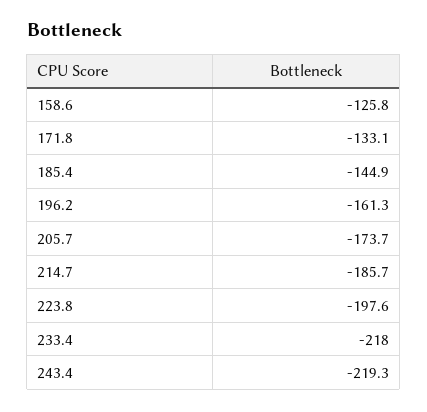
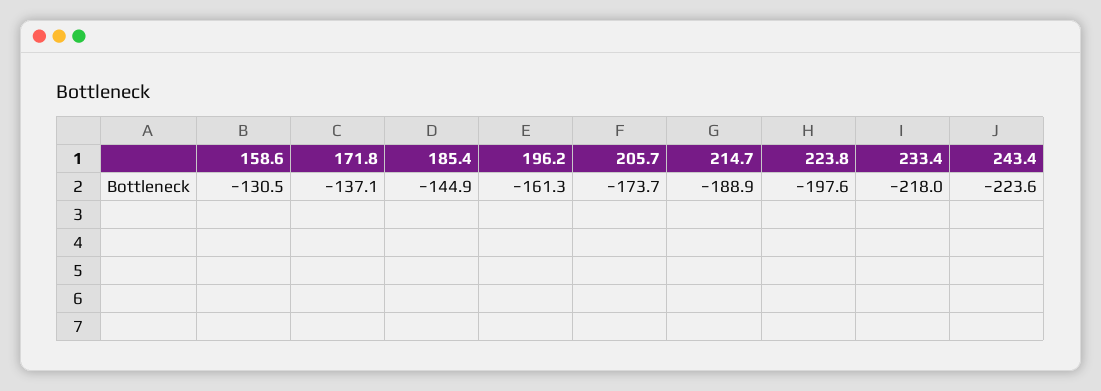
  {
-   "158.6": -125.8,
+   "158.6": -130.5,
-   "171.8": -133.1,
+   "171.8": -137.1,
    "185.4": -144.9,
    "196.2": -161.3,
    "205.7": -173.7,
-   "214.7": -185.7,
+   "214.7": -188.9,
    "223.8": -197.6,
    "233.4": -218,
-   "243.4": -219.3
+   "243.4": -223.6
  }

